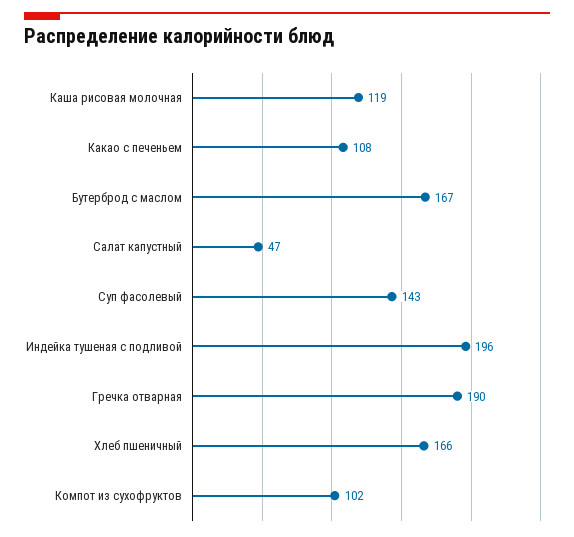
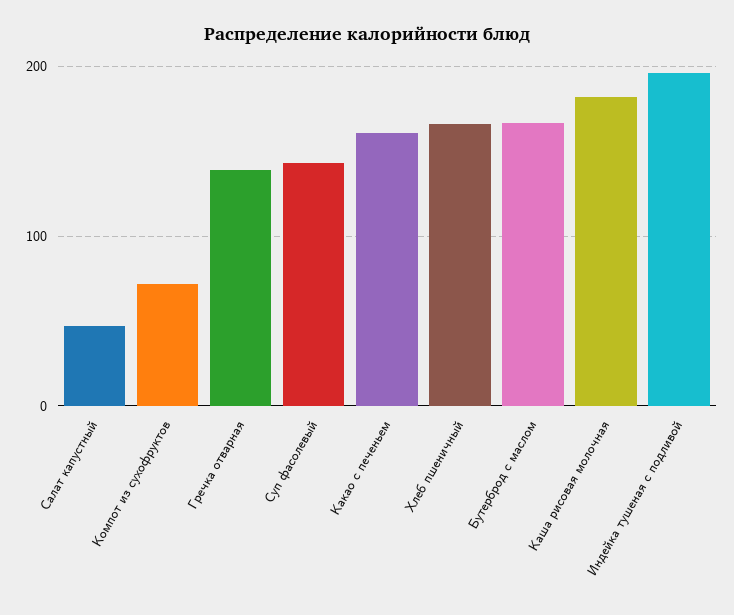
  {
-   "Каша рисовая молочная": 119,
+   "Каша рисовая молочная": 180,
-   "Какао с печеньем": 108,
+   "Какао с печеньем": 160,
    "Бутерброд с маслом": 167,
    "Салат капустный": 47,
    "Суп фасолевый": 143,
    "Индейка тушеная с подливой": 196,
-   "Гречка отварная": 190,
+   "Гречка отварная": 140,
    "Хлеб пшеничный": 166,
-   "Компот из сухофруктов": 102
+   "Компот из сухофруктов": 70
  }

